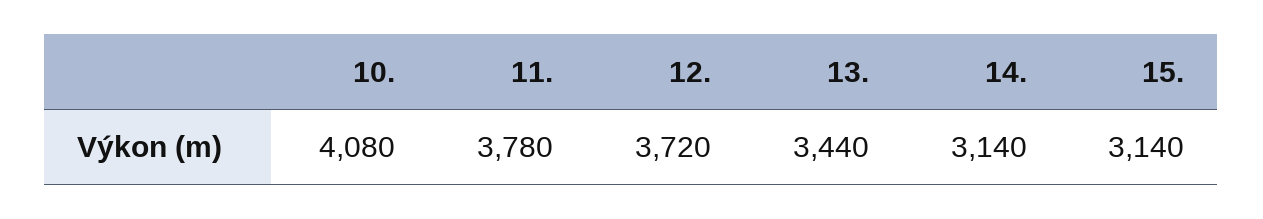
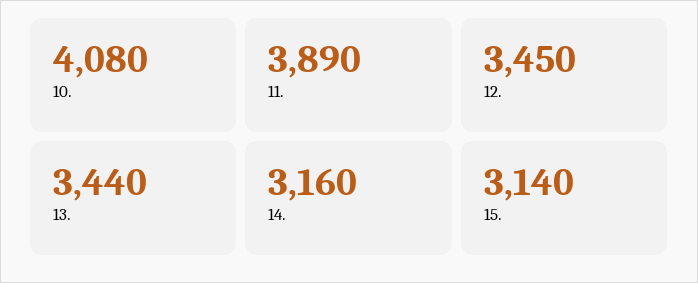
  {
    "10.": 4080,
-   "11.": 3780,
+   "11.": 3890,
-   "12.": 3720,
+   "12.": 3450,
    "13.": 3440,
-   "14.": 3140,
+   "14.": 3160,
    "15.": 3140
  }

